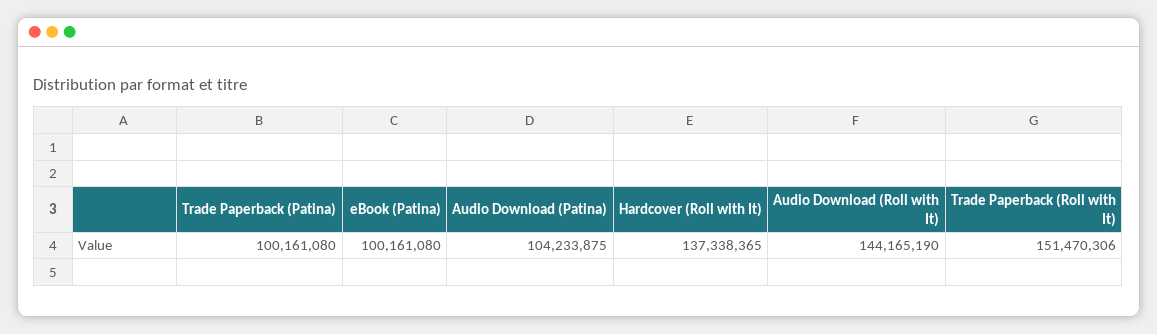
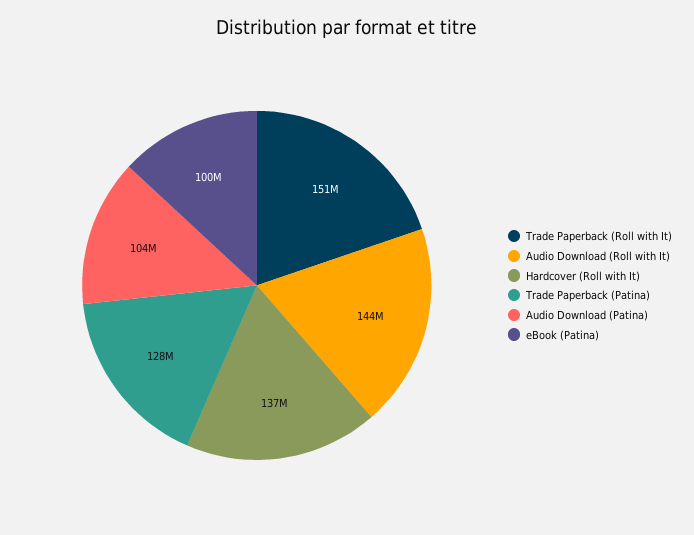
  {
-   "Trade Paperback (Patina)": 100161080,
+   "Trade Paperback (Patina)": 128000000,
    "eBook (Patina)": 100161080,
    "Audio Download (Patina)": 104233875,
    "Hardcover (Roll with It)": 137338365,
    "Audio Download (Roll with It)": 144165190,
    "Trade Paperback (Roll with It)": 151470306
  }

